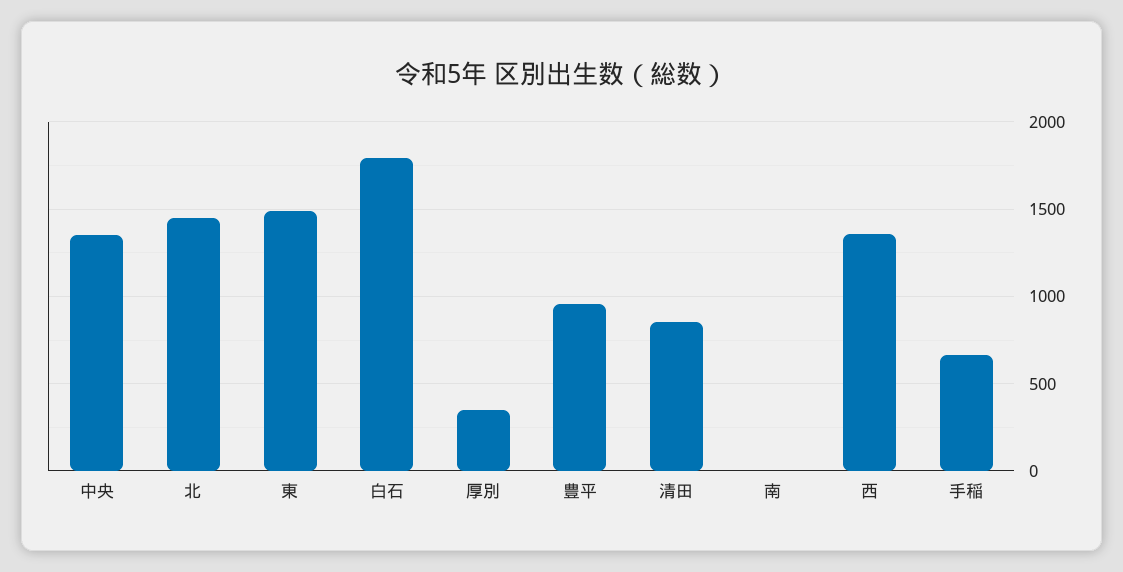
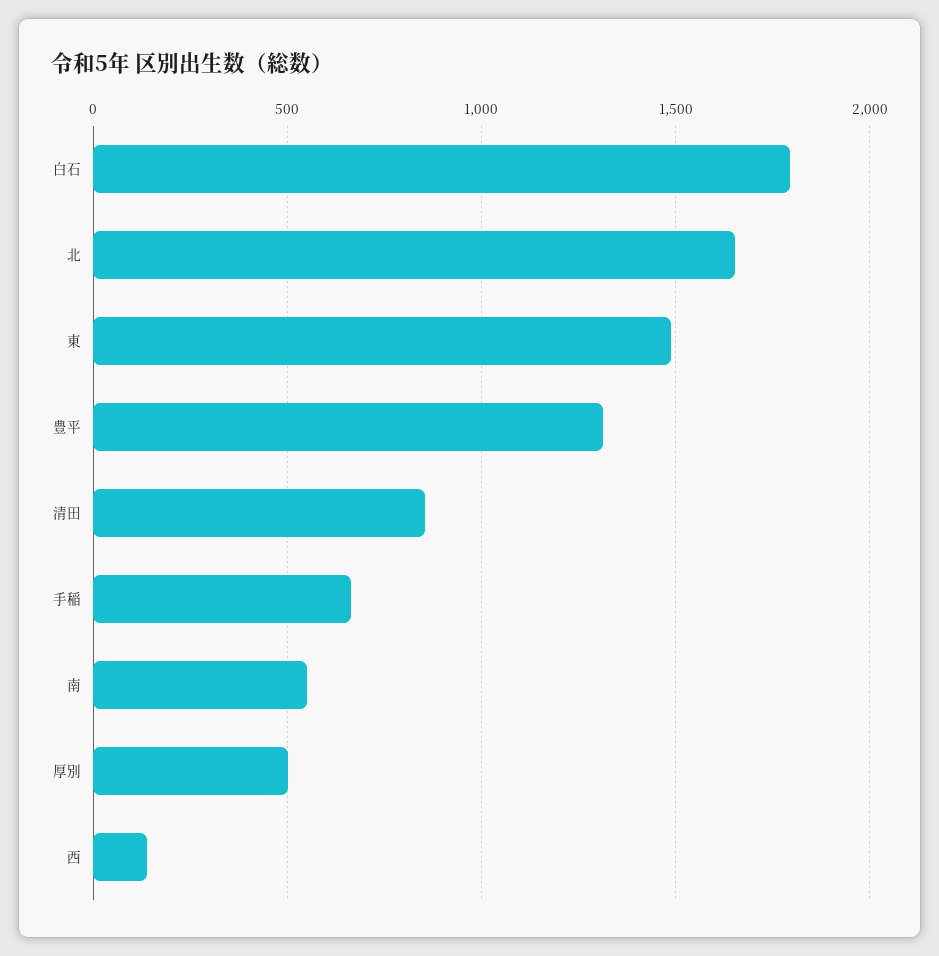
  {
-   "中央": 1350,
-   "北": 1450,
+   "北": 1650,
    "東": 1500,
    "白石": 1800,
-   "厚別": 350,
+   "厚別": 500,
-   "豊平": 950,
+   "豊平": 1300,
    "清田": 850,
-   "南": 0,
+   "南": 550,
-   "西": 1350,
+   "西": 150,
    "手稲": 650
  }

